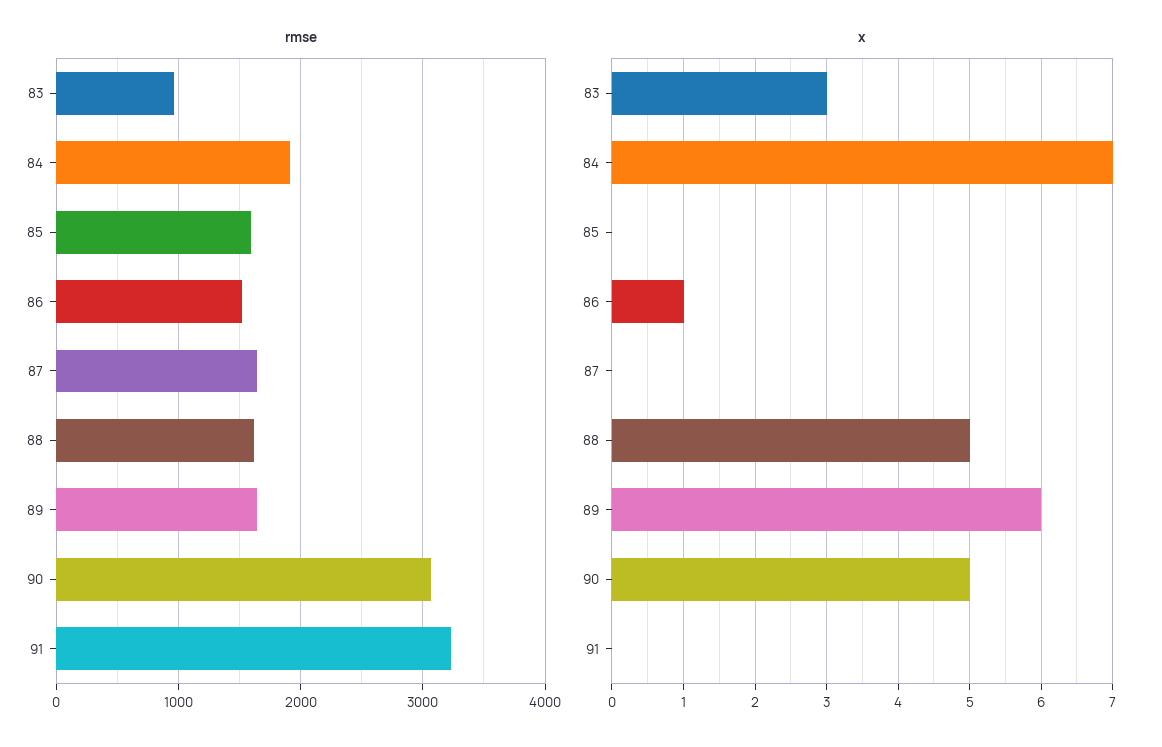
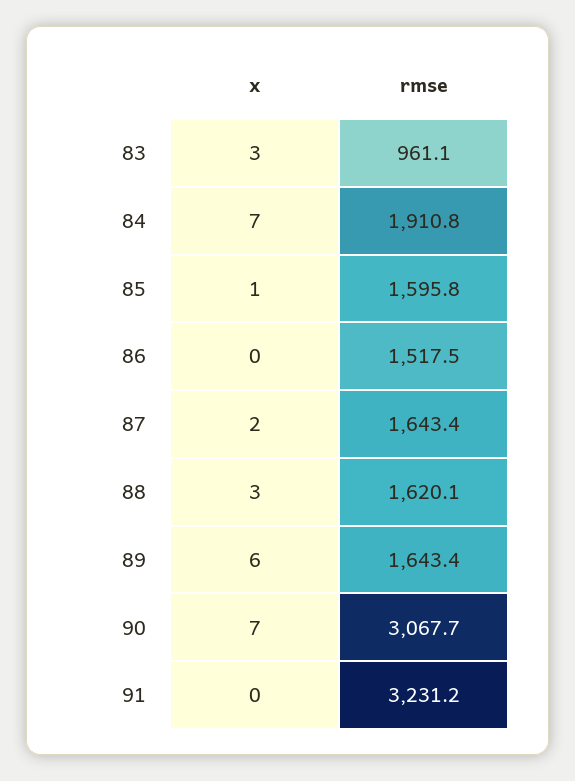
  {
    "rmse": {
      "83": 961.1,
      "84": 1910.8,
      "85": 1595.8,
      "86": 1517.5,
      "87": 1643.4,
      "88": 1620.1,
      "89": 1643.4,
      "90": 3067.7,
      "91": 3231.2
    },
    "x": {
      "83": 3,
      "84": 7,
-     "85": 0,
+     "85": 1,
-     "86": 1,
+     "86": 0,
-     "87": 0,
+     "87": 2,
-     "88": 5,
+     "88": 3,
      "89": 6,
-     "90": 5,
+     "90": 7,
      "91": 0
    }
  }

